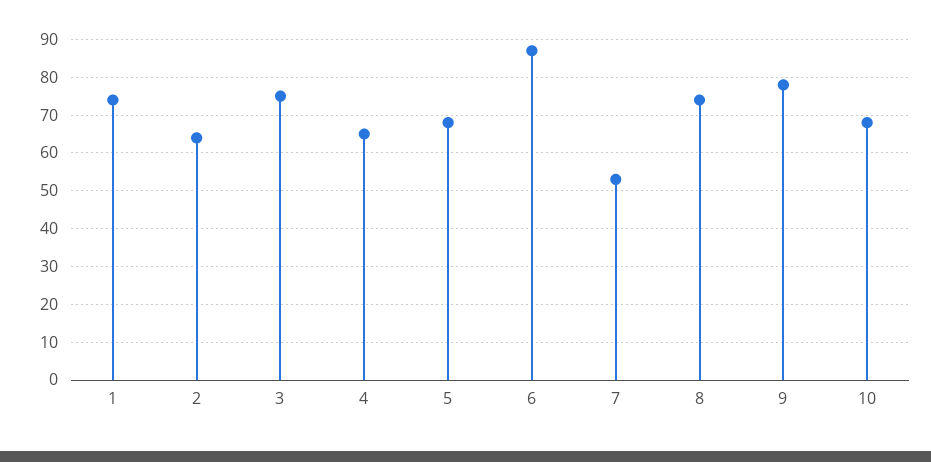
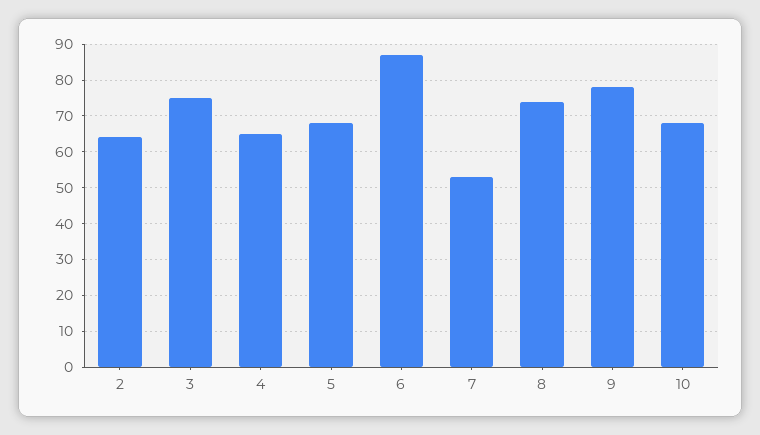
  {
-   "1": 75,
    "2": 65,
    "3": 75,
    "4": 65,
    "5": 70,
    "6": 85,
    "7": 55,
    "8": 75,
    "9": 80,
    "10": 70
  }

